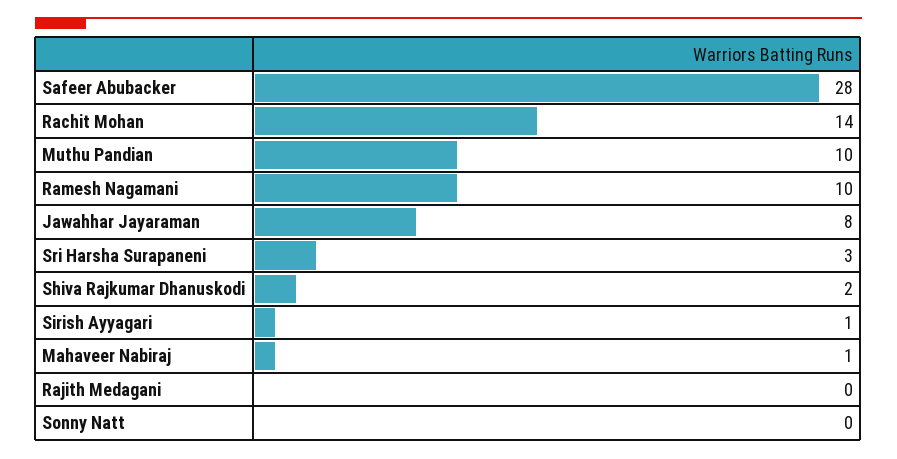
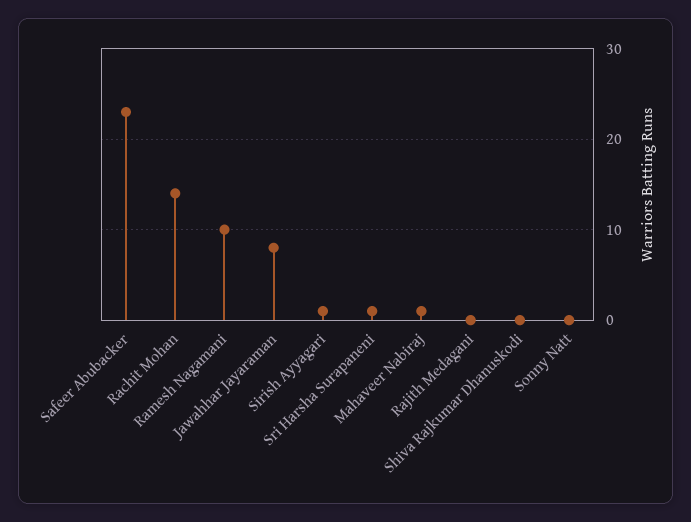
  {
-   "Safeer Abubacker": 28,
+   "Safeer Abubacker": 23,
    "Rachit Mohan": 14,
-   "Muthu Pandian": 10,
    "Ramesh Nagamani": 10,
    "Jawahhar Jayaraman": 8,
-   "Sri Harsha Surapaneni": 3,
+   "Sri Harsha Surapaneni": 1,
-   "Shiva Rajkumar Dhanuskodi": 2,
+   "Shiva Rajkumar Dhanuskodi": 0,
    "Sirish Ayyagari": 1,
    "Mahaveer Nabiraj": 1,
    "Rajith Medagani": 0,
    "Sonny Natt": 0
  }

